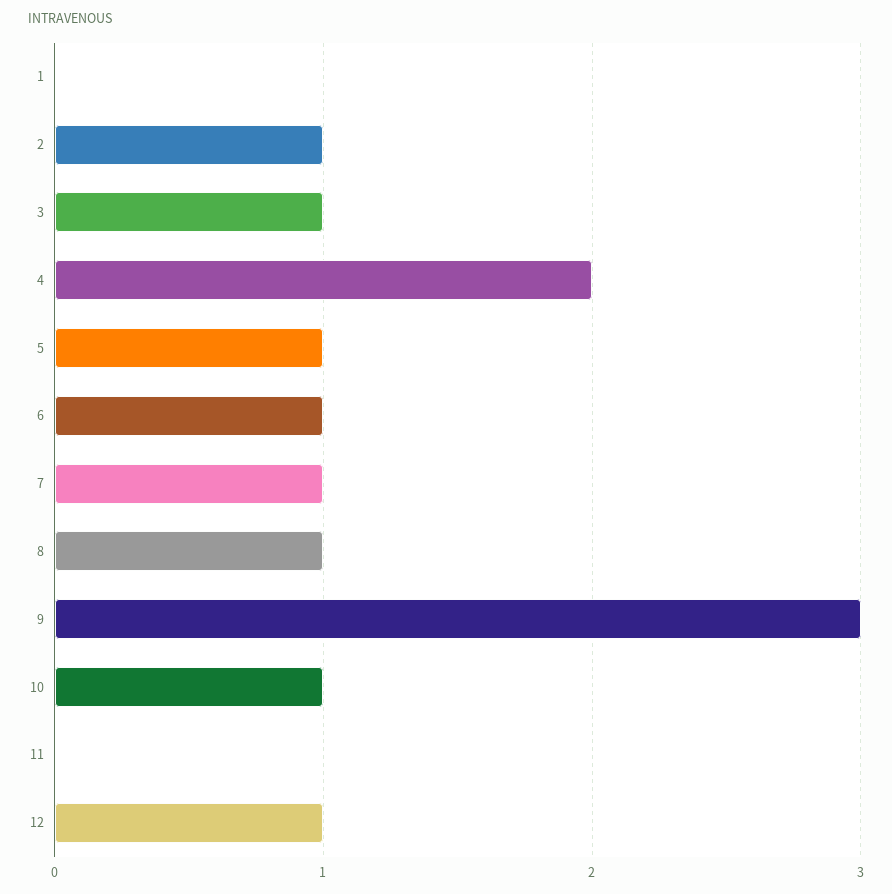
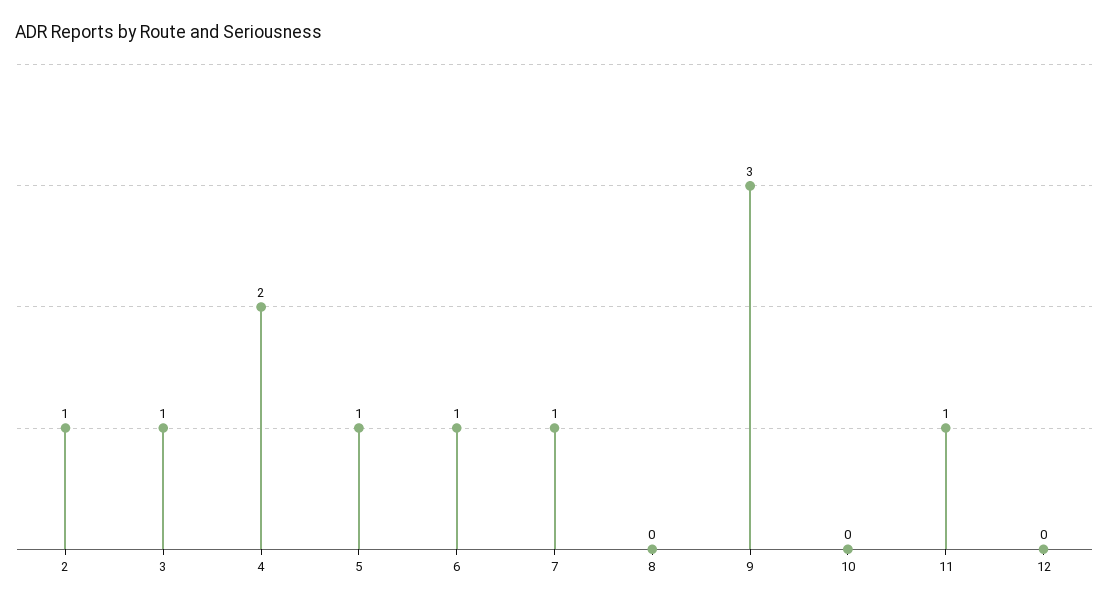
  {
-   "1": 0,
    "2": 1,
    "3": 1,
    "4": 2,
    "5": 1,
    "6": 1,
    "7": 1,
-   "8": 1,
+   "8": 0,
    "9": 3,
-   "10": 1,
+   "10": 0,
-   "11": 0,
+   "11": 1,
-   "12": 1
+   "12": 0
  }

